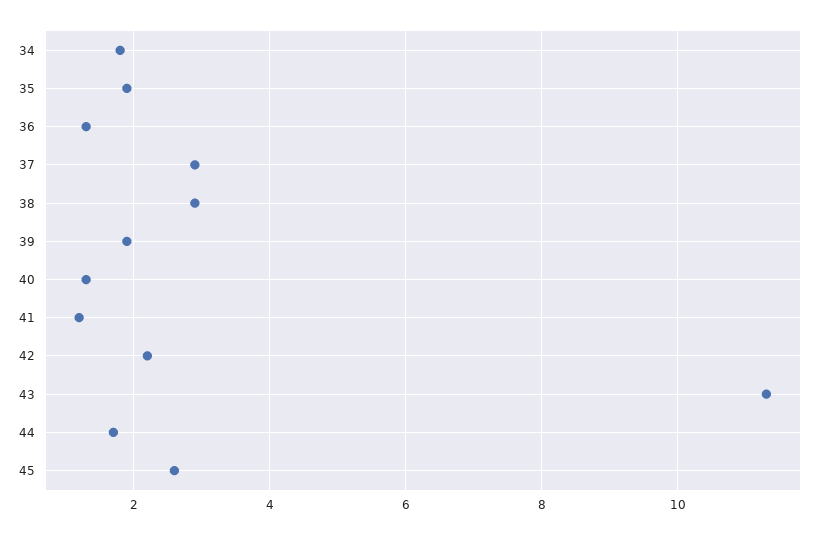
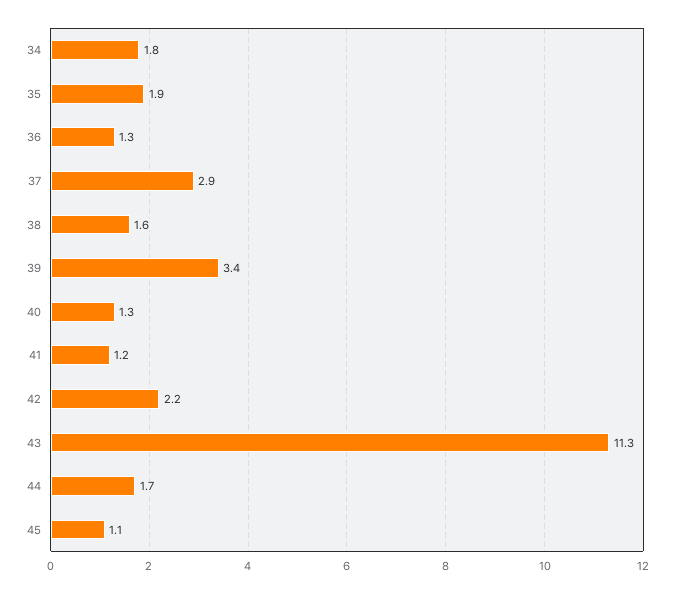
  {
    "34": 1.8,
    "35": 1.9,
    "36": 1.3,
    "37": 2.9,
-   "38": 3,
+   "38": 1.6,
-   "39": 2,
+   "39": 3.4,
    "40": 1.3,
    "41": 1.2,
    "42": 2.2,
    "43": 11.3,
    "44": 1.7,
-   "45": 2.5
+   "45": 1.1
  }

